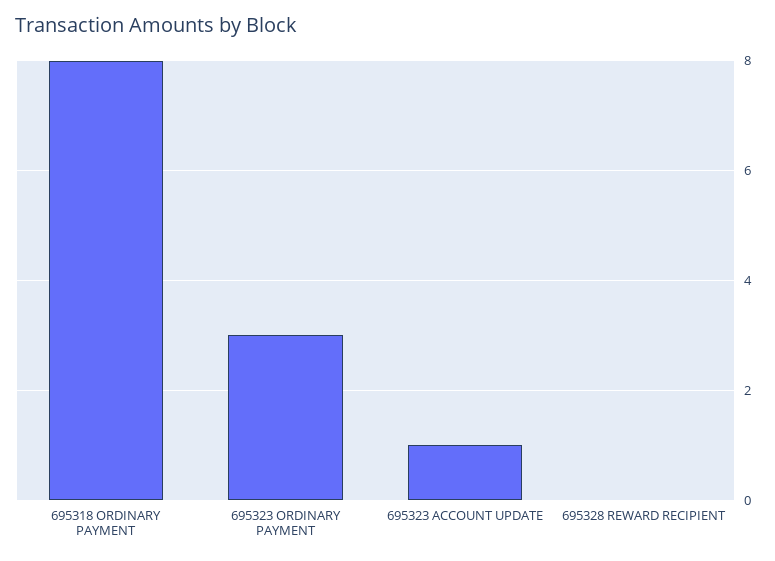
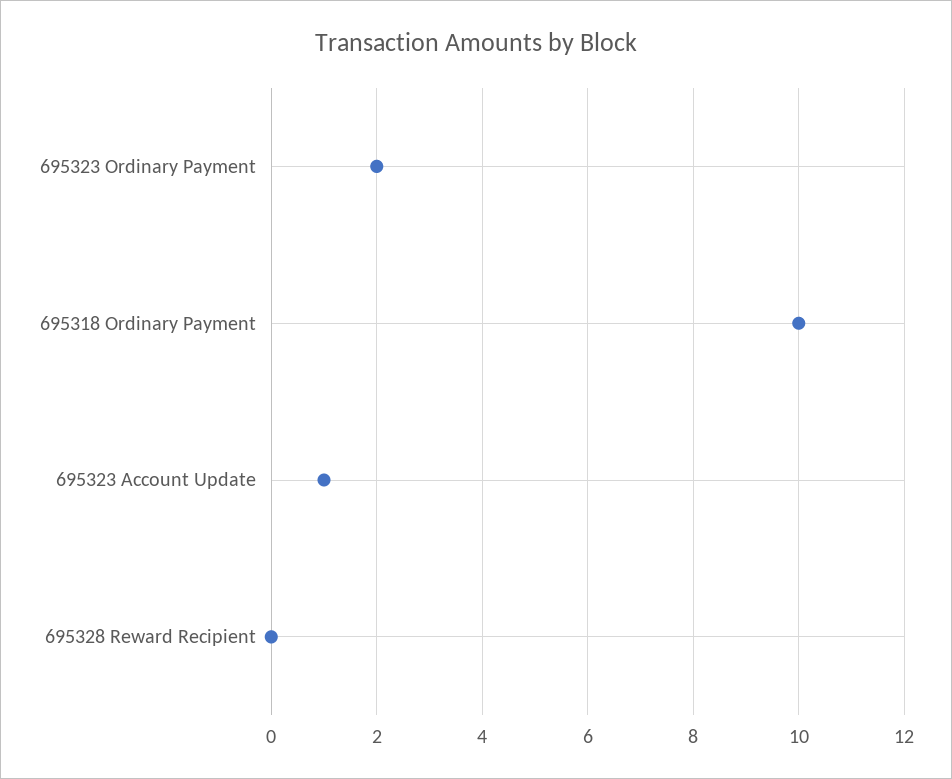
  {
-   "695318 ORDINARY PAYMENT": 8,
+   "695318 ORDINARY PAYMENT": 10,
-   "695323 ORDINARY PAYMENT": 3,
+   "695323 ORDINARY PAYMENT": 2,
    "695323 ACCOUNT UPDATE": 1,
    "695328 REWARD RECIPIENT": 0
  }

